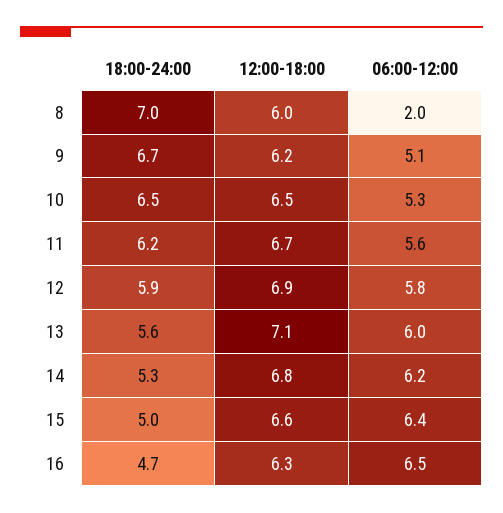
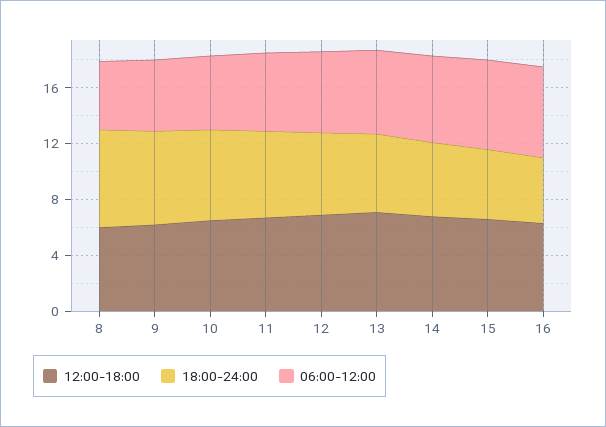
  {
    "18:00-24:00": {
      "8": 7,
      "9": 6.7,
      "10": 6.5,
      "11": 6.2,
      "12": 5.9,
      "13": 5.6,
      "14": 5.3,
      "15": 5,
      "16": 4.7
    },
    "12:00-18:00": {
      "8": 6,
      "9": 6.2,
      "10": 6.5,
      "11": 6.7,
      "12": 6.9,
      "13": 7.1,
      "14": 6.8,
      "15": 6.6,
      "16": 6.3
    },
    "06:00-12:00": {
-     "8": 2,
+     "8": 5,
      "9": 5.1,
      "10": 5.3,
      "11": 5.6,
      "12": 5.8,
      "13": 6,
      "14": 6.2,
      "15": 6.4,
      "16": 6.5
    }
  }

